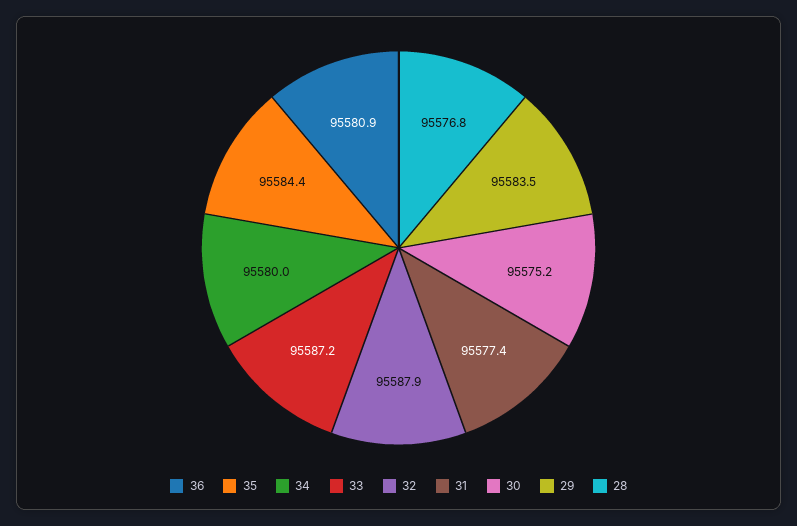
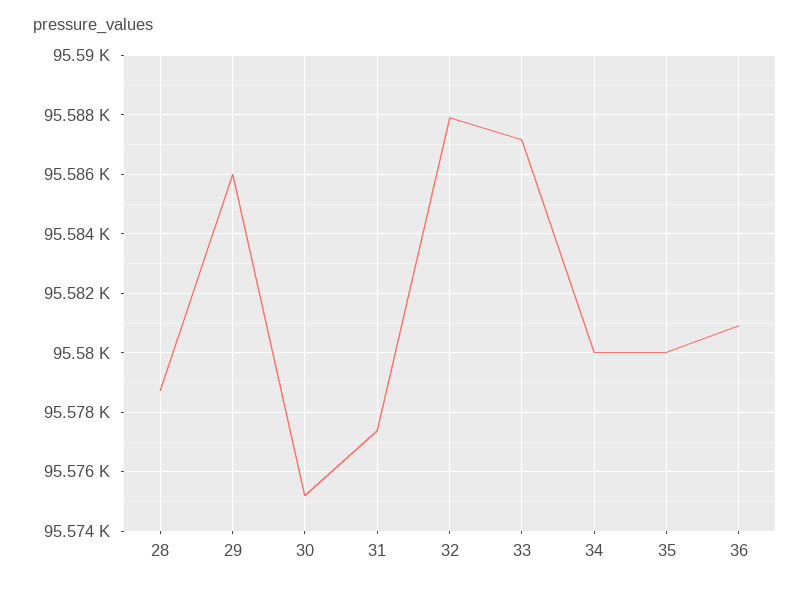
  {
    "36": 95580.9,
-   "35": 95584.4,
+   "35": 95580,
    "34": 95580,
    "33": 95587.2,
    "32": 95587.9,
    "31": 95577.4,
    "30": 95575.2,
-   "29": 95583.5,
+   "29": 95586,
-   "28": 95576.8
+   "28": 95578.75
  }

